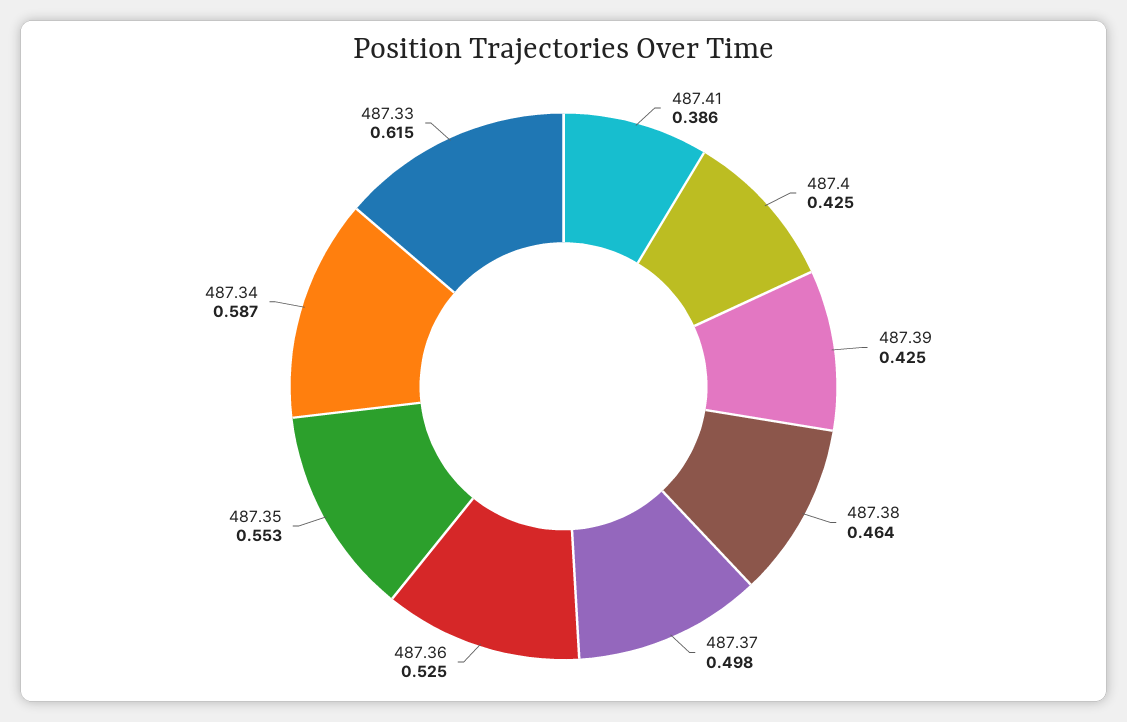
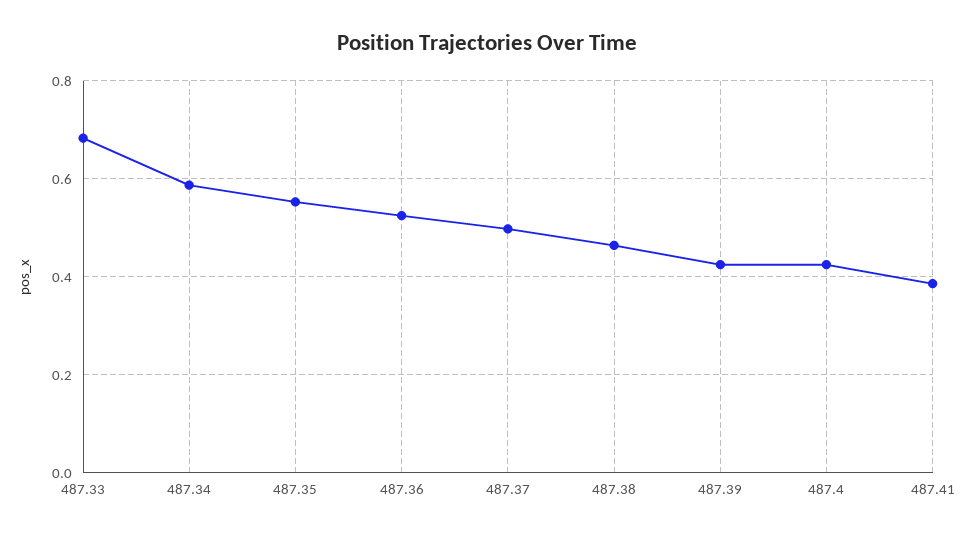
  {
    "487.41": 0.386,
    "487.4": 0.425,
    "487.39": 0.425,
    "487.38": 0.464,
    "487.37": 0.498,
    "487.36": 0.525,
    "487.35": 0.553,
    "487.34": 0.587,
-   "487.33": 0.615
+   "487.33": 0.68
  }

